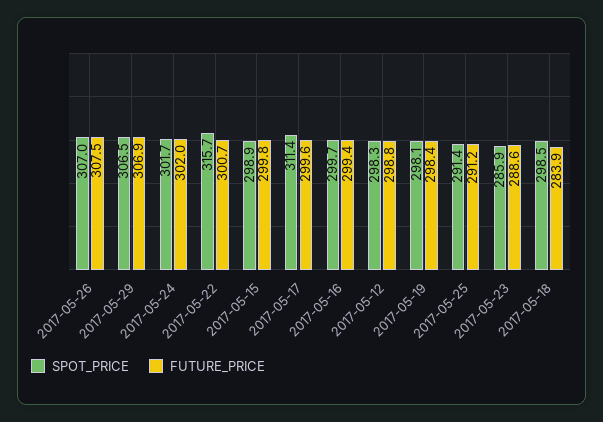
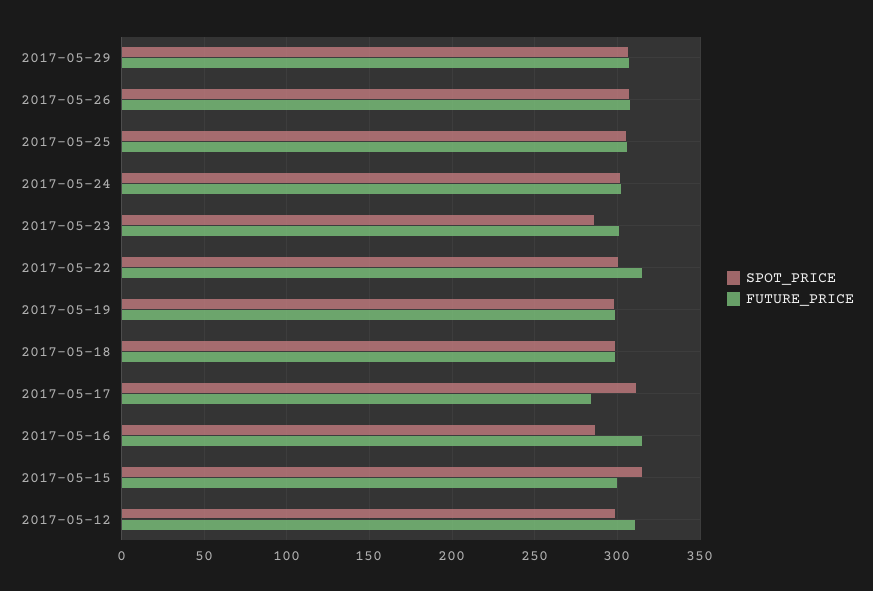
  {
    "SPOT_PRICE": {
      "2017-05-26": 307,
      "2017-05-29": 306.5,
      "2017-05-24": 301.7,
-     "2017-05-22": 315.7,
+     "2017-05-22": 300,
-     "2017-05-15": 298.9,
+     "2017-05-15": 315,
      "2017-05-17": 311.4,
-     "2017-05-16": 299.7,
+     "2017-05-16": 285,
      "2017-05-12": 298.3,
      "2017-05-19": 298.1,
-     "2017-05-25": 291.4,
+     "2017-05-25": 305,
      "2017-05-23": 285.9,
      "2017-05-18": 298.5
    },
    "FUTURE_PRICE": {
      "2017-05-26": 307.5,
      "2017-05-29": 306.9,
      "2017-05-24": 302,
-     "2017-05-22": 300.7,
+     "2017-05-22": 315,
      "2017-05-15": 299.8,
-     "2017-05-17": 299.6,
+     "2017-05-17": 285,
-     "2017-05-16": 299.4,
+     "2017-05-16": 315,
-     "2017-05-12": 298.8,
+     "2017-05-12": 310,
      "2017-05-19": 298.4,
-     "2017-05-25": 291.2,
+     "2017-05-25": 305,
-     "2017-05-23": 288.6,
+     "2017-05-23": 300,
-     "2017-05-18": 283.9
+     "2017-05-18": 300
    }
  }

